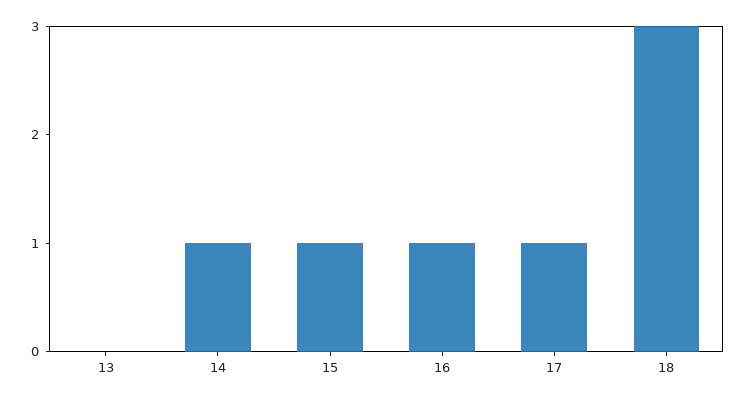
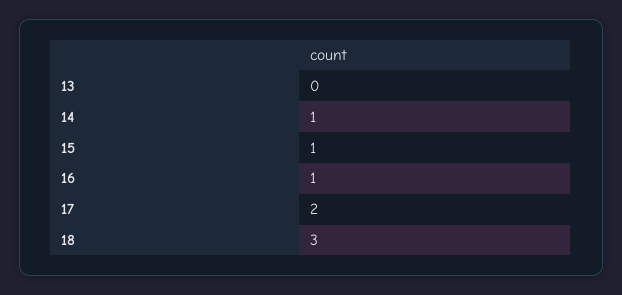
  {
    "13": 0,
    "14": 1,
    "15": 1,
    "16": 1,
-   "17": 1,
+   "17": 2,
    "18": 3
  }

